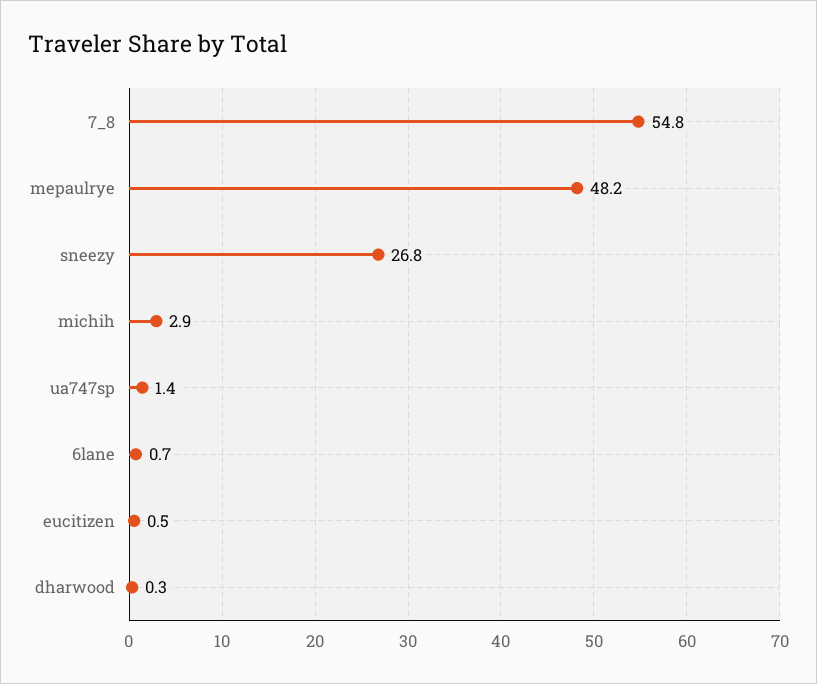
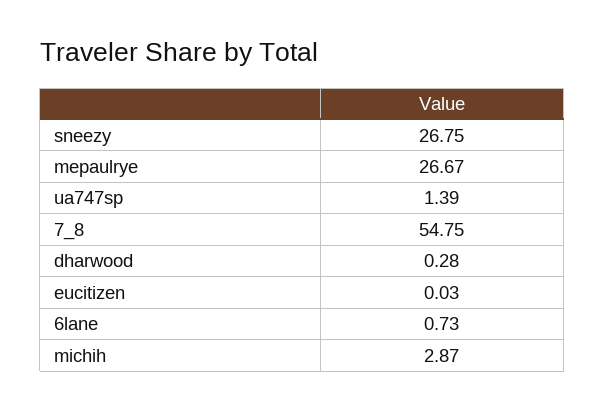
  {
    "7_8": 54.75,
-   "mepaulrye": 48.2,
+   "mepaulrye": 26.67,
    "sneezy": 26.75,
    "michih": 2.87,
    "ua747sp": 1.39,
    "6lane": 0.73,
-   "eucitizen": 0.5,
+   "eucitizen": 0.03,
    "dharwood": 0.28
  }

